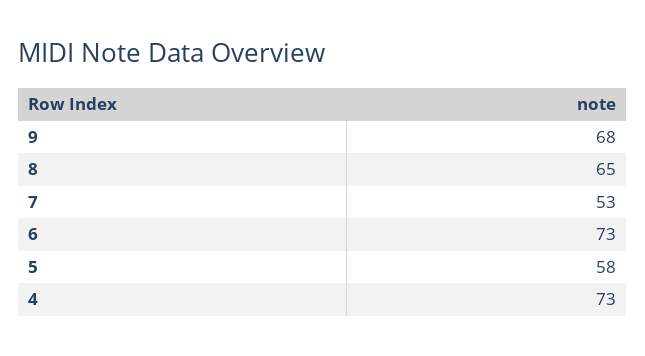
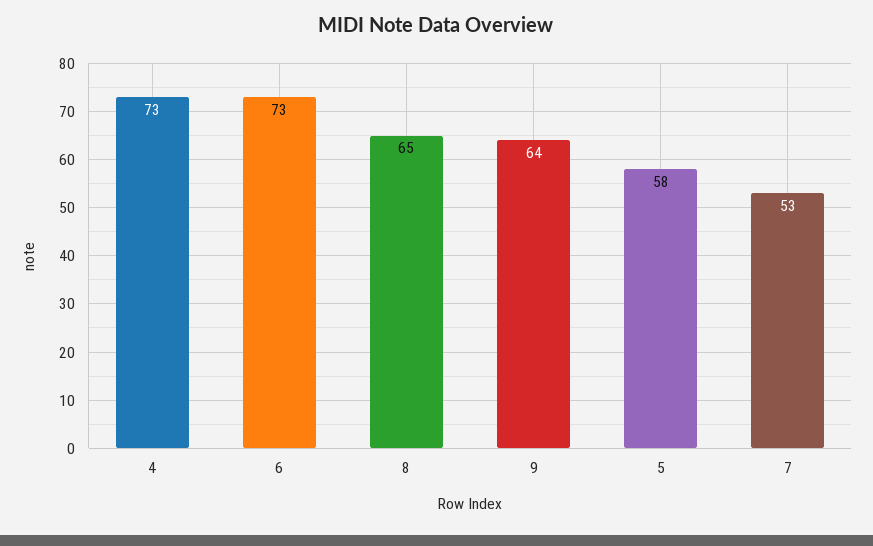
  {
-   "9": 68,
+   "9": 64,
    "8": 65,
    "7": 53,
    "6": 73,
    "5": 58,
    "4": 73
  }

